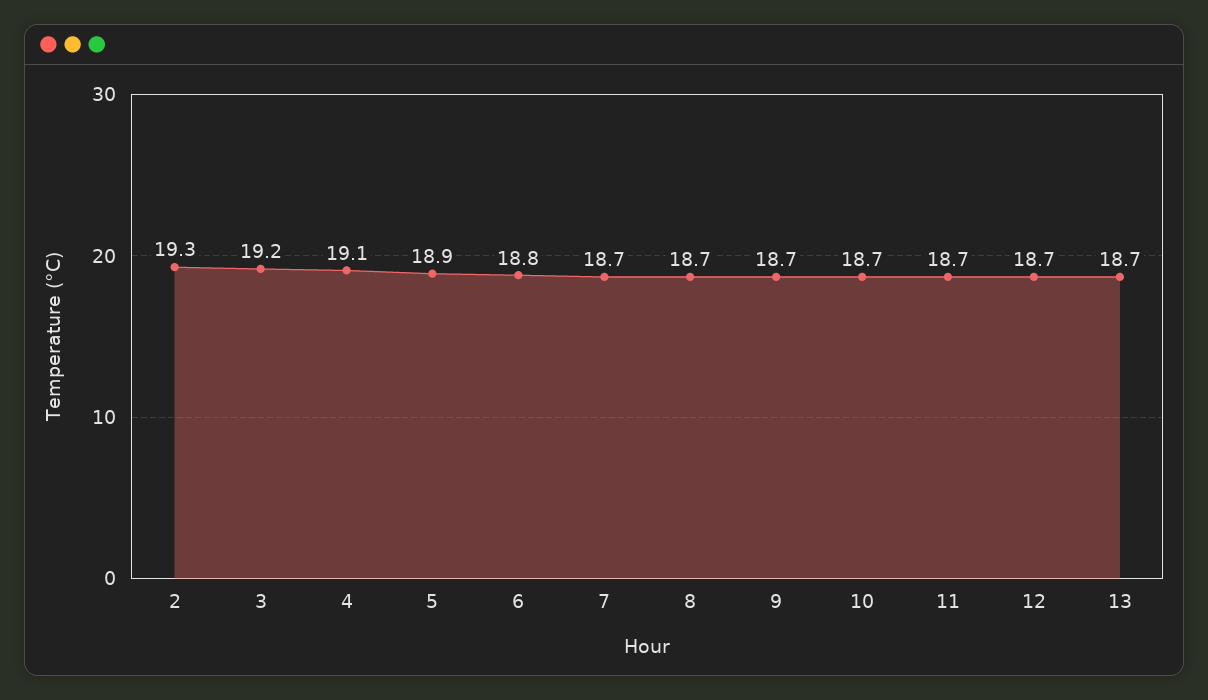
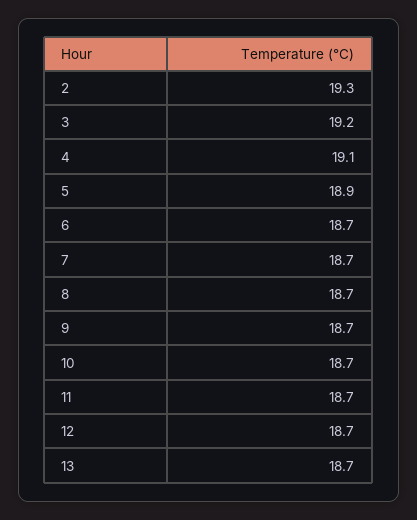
  {
    "2": 19.3,
    "3": 19.2,
    "4": 19.1,
    "5": 18.9,
-   "6": 18.8,
+   "6": 18.7,
    "7": 18.7,
    "8": 18.7,
    "9": 18.7,
    "10": 18.7,
    "11": 18.7,
    "12": 18.7,
    "13": 18.7
  }

